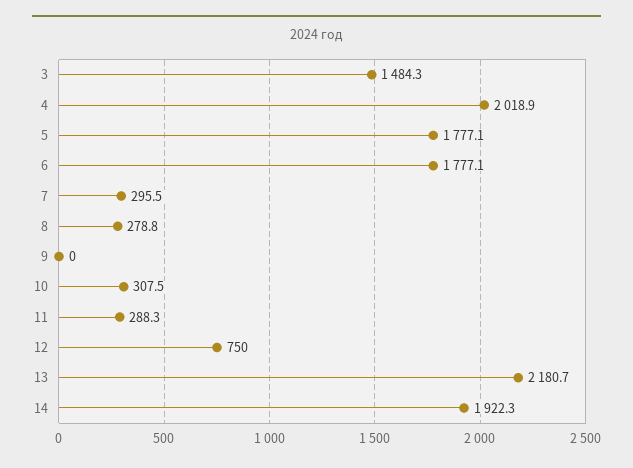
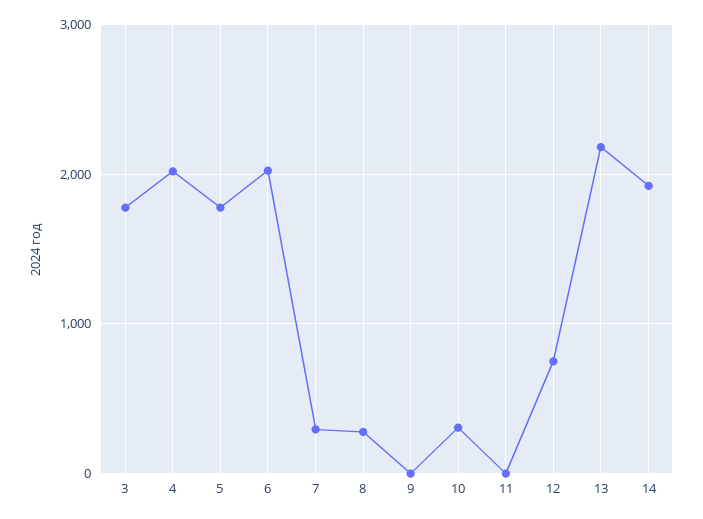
  {
-   "3": 1484.3,
+   "3": 1800,
    "4": 2018.9,
    "5": 1777.1,
-   "6": 1777.1,
+   "6": 2000,
    "7": 295.5,
    "8": 278.8,
    "9": 0,
    "10": 307.5,
-   "11": 288.3,
+   "11": 0,
    "12": 750,
    "13": 2180.7,
    "14": 1922.3
  }

